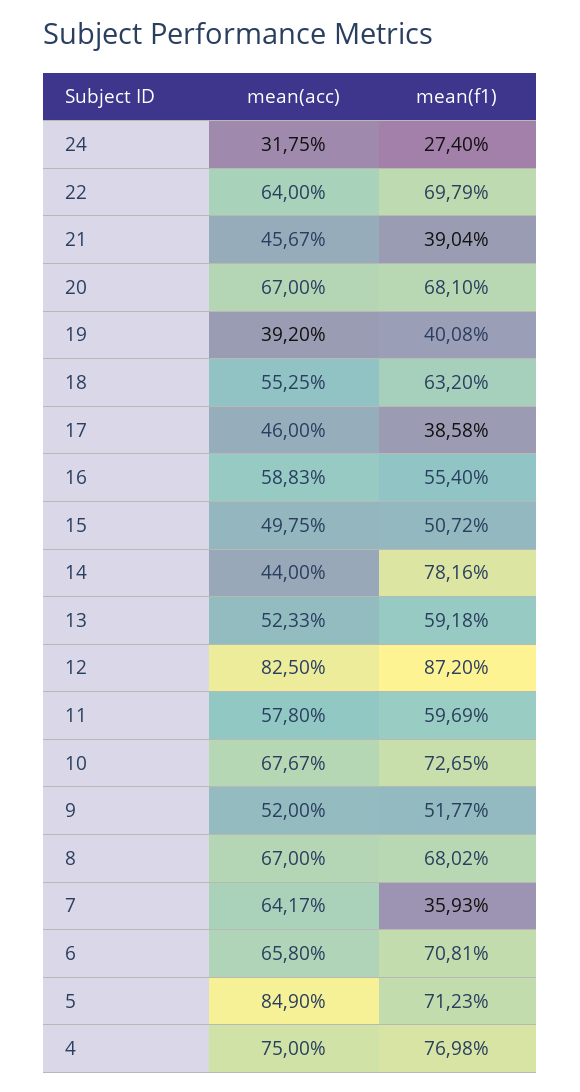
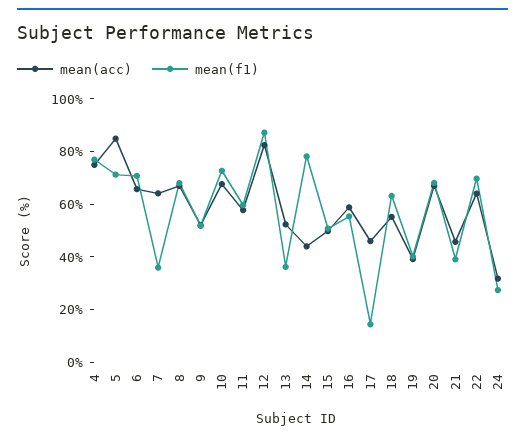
  {
    "mean(acc)": {
      "24": 31.75,
      "22": 64,
      "21": 45.67,
      "20": 67,
      "19": 39.2,
      "18": 55.25,
      "17": 46,
      "16": 58.83,
      "15": 49.75,
      "14": 44,
      "13": 52.33,
      "12": 82.5,
      "11": 57.8,
      "10": 67.67,
      "9": 52,
      "8": 67,
      "7": 64.17,
      "6": 65.8,
      "5": 84.9,
      "4": 75
    },
    "mean(f1)": {
      "24": 27.4,
      "22": 69.79,
      "21": 39.04,
      "20": 68.1,
      "19": 40.08,
      "18": 63.2,
-     "17": 38.58,
+     "17": 15,
      "16": 55.4,
      "15": 50.72,
      "14": 78.16,
-     "13": 59.18,
+     "13": 35,
      "12": 87.2,
      "11": 59.69,
      "10": 72.65,
      "9": 51.77,
      "8": 68.02,
      "7": 35.93,
      "6": 70.81,
      "5": 71.23,
      "4": 76.98
    }
  }

